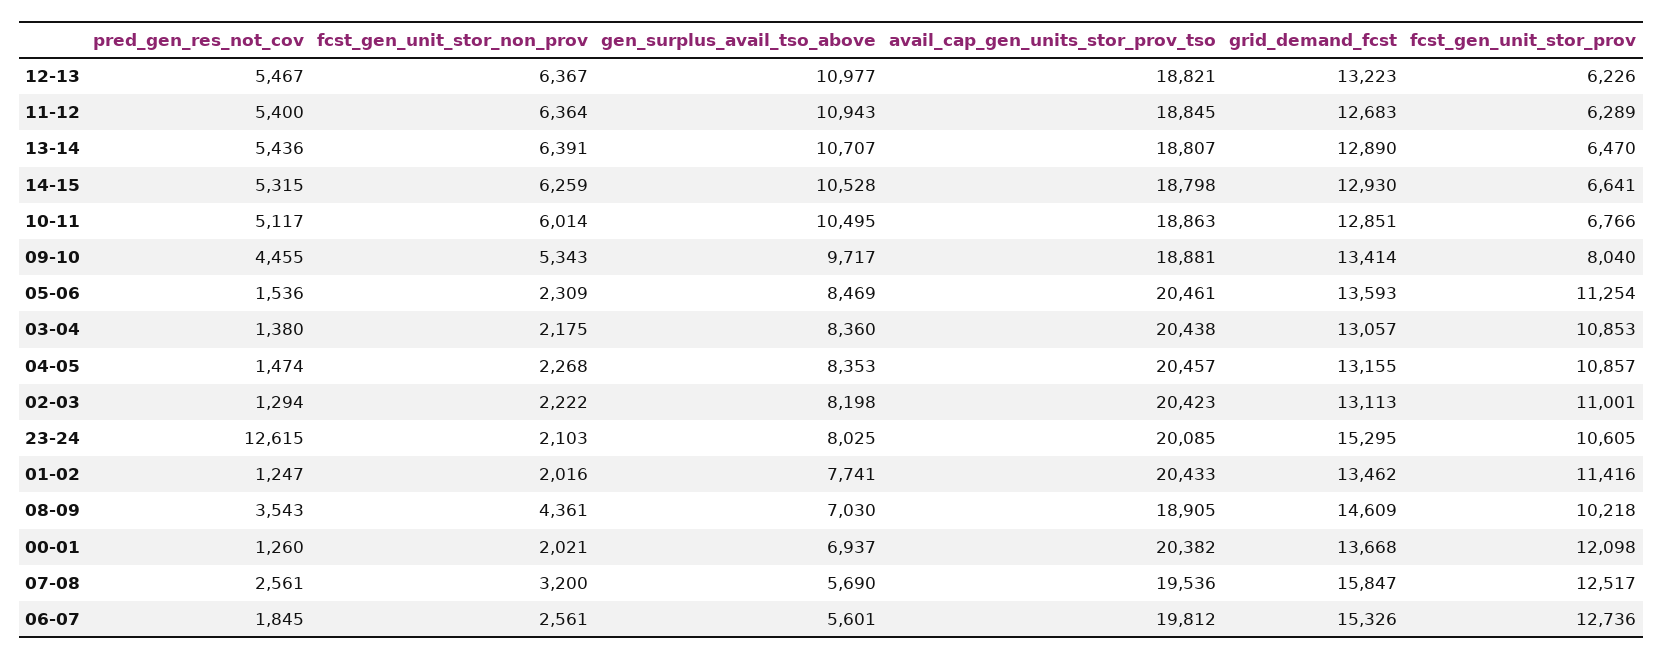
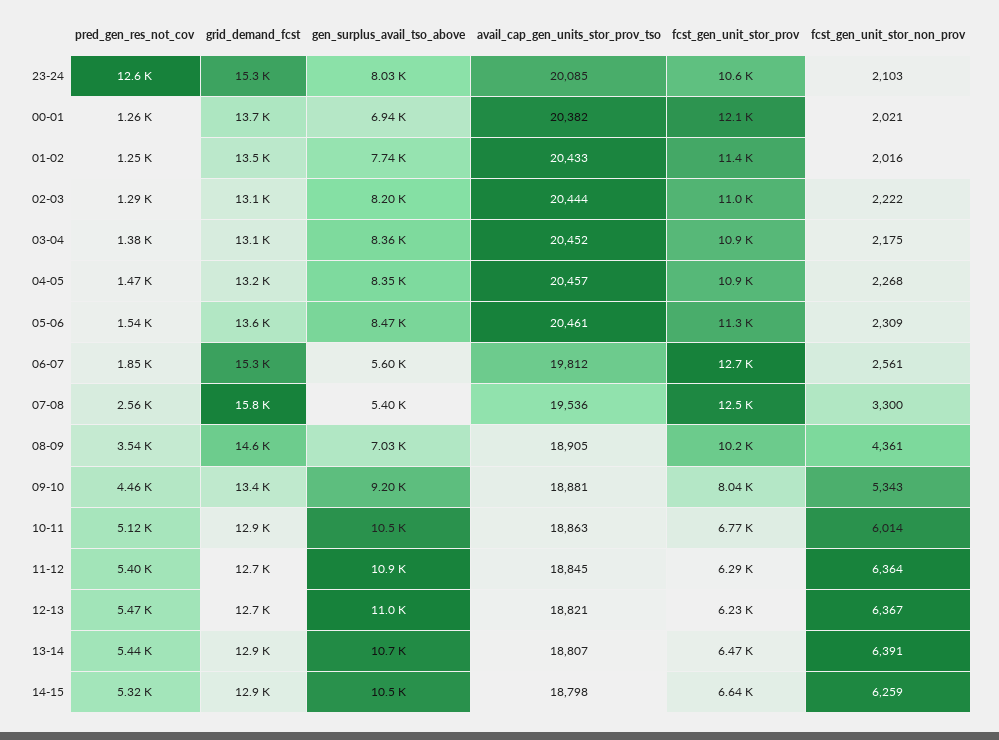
  {
    "pred_gen_res_not_cov": {
      "12-13": 5467,
      "11-12": 5400,
      "13-14": 5436,
      "14-15": 5315,
      "10-11": 5117,
      "09-10": 4455,
      "05-06": 1536,
      "03-04": 1380,
      "04-05": 1474,
      "02-03": 1294,
      "23-24": 12615,
      "01-02": 1247,
      "08-09": 3543,
      "00-01": 1260,
      "07-08": 2561,
      "06-07": 1845
    },
    "fcst_gen_unit_stor_non_prov": {
      "12-13": 6367,
      "11-12": 6364,
      "13-14": 6391,
      "14-15": 6259,
      "10-11": 6014,
      "09-10": 5343,
      "05-06": 2309,
      "03-04": 2175,
      "04-05": 2268,
      "02-03": 2222,
      "23-24": 2103,
      "01-02": 2016,
      "08-09": 4361,
      "00-01": 2021,
-     "07-08": 3200,
+     "07-08": 3300,
      "06-07": 2561
    },
    "gen_surplus_avail_tso_above": {
      "12-13": 10977,
      "11-12": 10943,
      "13-14": 10707,
      "14-15": 10528,
      "10-11": 10495,
-     "09-10": 9717,
+     "09-10": 9200,
      "05-06": 8469,
      "03-04": 8360,
      "04-05": 8353,
      "02-03": 8198,
      "23-24": 8025,
      "01-02": 7741,
      "08-09": 7030,
      "00-01": 6937,
-     "07-08": 5690,
+     "07-08": 5400,
      "06-07": 5601
    },
    "avail_cap_gen_units_stor_prov_tso": {
      "12-13": 18821,
      "11-12": 18845,
      "13-14": 18807,
      "14-15": 18798,
      "10-11": 18863,
      "09-10": 18881,
      "05-06": 20461,
-     "03-04": 20438,
+     "03-04": 20452,
      "04-05": 20457,
-     "02-03": 20423,
+     "02-03": 20444,
      "23-24": 20085,
      "01-02": 20433,
      "08-09": 18905,
      "00-01": 20382,
      "07-08": 19536,
      "06-07": 19812
    },
    "grid_demand_fcst": {
-     "12-13": 13223,
+     "12-13": 12700,
      "11-12": 12683,
      "13-14": 12890,
      "14-15": 12930,
      "10-11": 12851,
      "09-10": 13414,
      "05-06": 13593,
      "03-04": 13057,
      "04-05": 13155,
      "02-03": 13113,
      "23-24": 15295,
      "01-02": 13462,
      "08-09": 14609,
      "00-01": 13668,
      "07-08": 15847,
      "06-07": 15326
    },
    "fcst_gen_unit_stor_prov": {
      "12-13": 6226,
      "11-12": 6289,
      "13-14": 6470,
      "14-15": 6641,
      "10-11": 6766,
      "09-10": 8040,
      "05-06": 11254,
      "03-04": 10853,
      "04-05": 10857,
      "02-03": 11001,
      "23-24": 10605,
      "01-02": 11416,
      "08-09": 10218,
      "00-01": 12098,
      "07-08": 12517,
      "06-07": 12736
    }
  }

